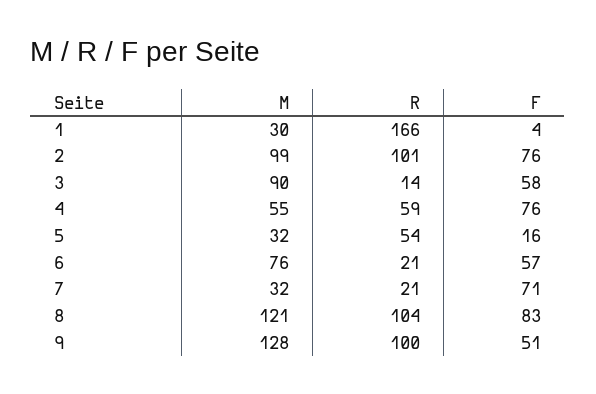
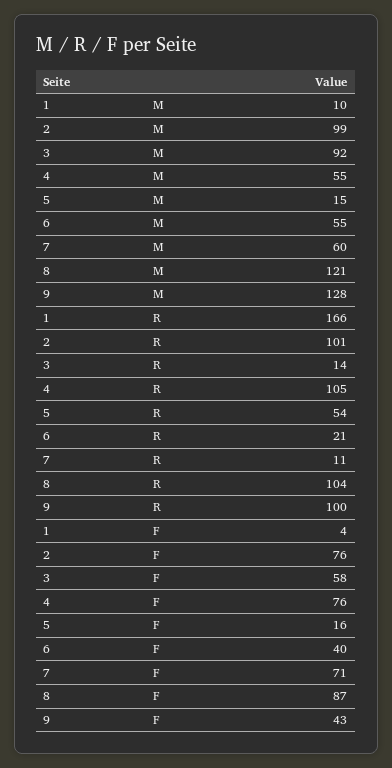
  {
    "M": {
-     "1": 30,
+     "1": 10,
      "2": 99,
-     "3": 90,
+     "3": 92,
      "4": 55,
-     "5": 32,
+     "5": 15,
-     "6": 76,
+     "6": 55,
-     "7": 32,
+     "7": 60,
      "8": 121,
      "9": 128
    },
    "R": {
      "1": 166,
      "2": 101,
      "3": 14,
-     "4": 59,
+     "4": 105,
      "5": 54,
      "6": 21,
-     "7": 21,
+     "7": 11,
      "8": 104,
      "9": 100
    },
    "F": {
      "1": 4,
      "2": 76,
      "3": 58,
      "4": 76,
      "5": 16,
-     "6": 57,
+     "6": 40,
      "7": 71,
-     "8": 83,
+     "8": 87,
-     "9": 51
+     "9": 43
    }
  }

